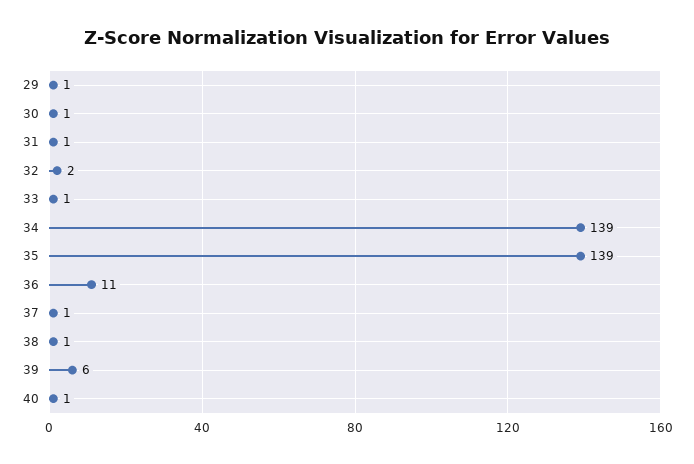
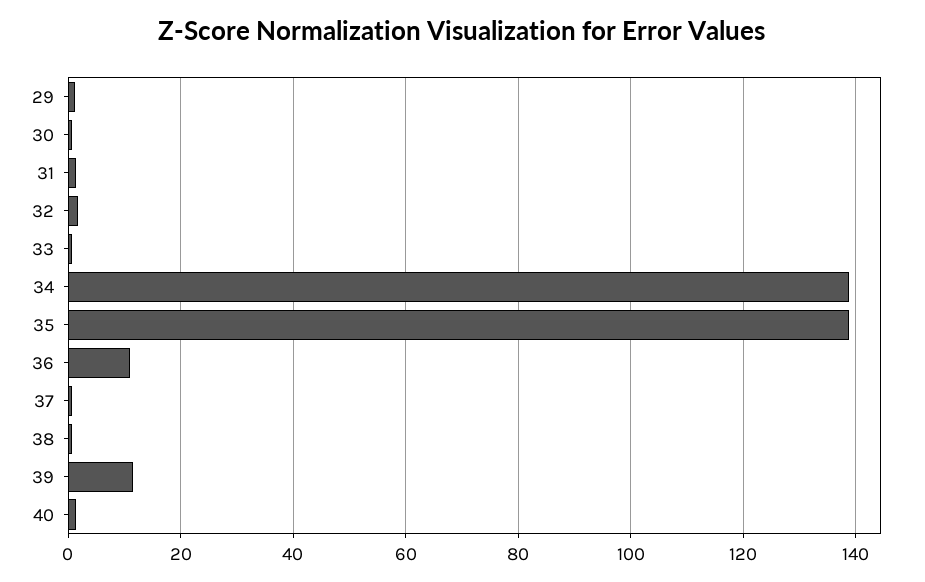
  {
    "29": 1,
    "30": 1,
    "31": 1,
    "32": 2,
    "33": 1,
    "34": 139,
    "35": 139,
    "36": 11,
    "37": 1,
    "38": 1,
-   "39": 6,
+   "39": 12,
    "40": 1
  }

